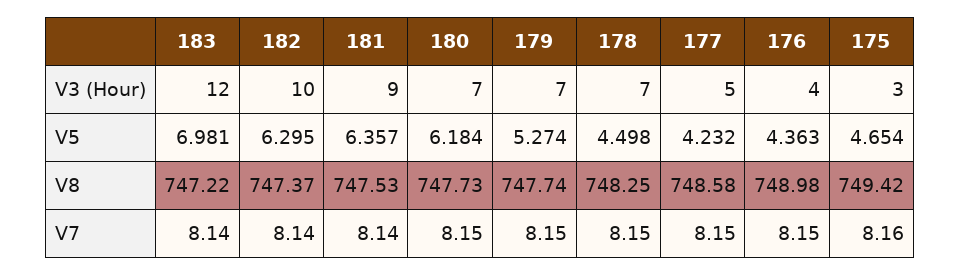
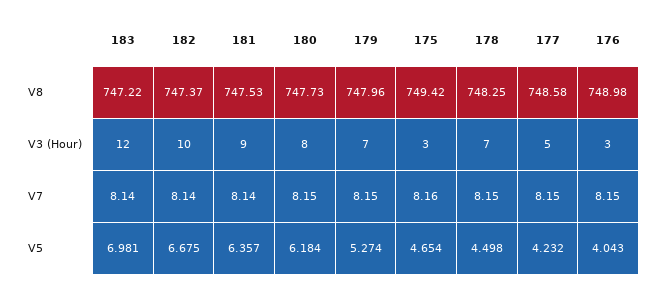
  {
    "183": {
      "V3 (Hour)": 12,
      "V5": 6.981,
      "V8": 747.22,
      "V7": 8.14
    },
    "182": {
      "V3 (Hour)": 10,
-     "V5": 6.295,
+     "V5": 6.675,
      "V8": 747.37,
      "V7": 8.14
    },
    "181": {
      "V3 (Hour)": 9,
      "V5": 6.357,
      "V8": 747.53,
      "V7": 8.14
    },
    "180": {
-     "V3 (Hour)": 7,
+     "V3 (Hour)": 8,
      "V5": 6.184,
      "V8": 747.73,
      "V7": 8.15
    },
    "179": {
      "V3 (Hour)": 7,
      "V5": 5.274,
-     "V8": 747.74,
+     "V8": 747.96,
      "V7": 8.15
    },
    "178": {
      "V3 (Hour)": 7,
      "V5": 4.498,
      "V8": 748.25,
      "V7": 8.15
    },
    "177": {
      "V3 (Hour)": 5,
      "V5": 4.232,
      "V8": 748.58,
      "V7": 8.15
    },
    "176": {
-     "V3 (Hour)": 4,
+     "V3 (Hour)": 3,
-     "V5": 4.363,
+     "V5": 4.043,
      "V8": 748.98,
      "V7": 8.15
    },
    "175": {
      "V3 (Hour)": 3,
      "V5": 4.654,
      "V8": 749.42,
      "V7": 8.16
    }
  }

